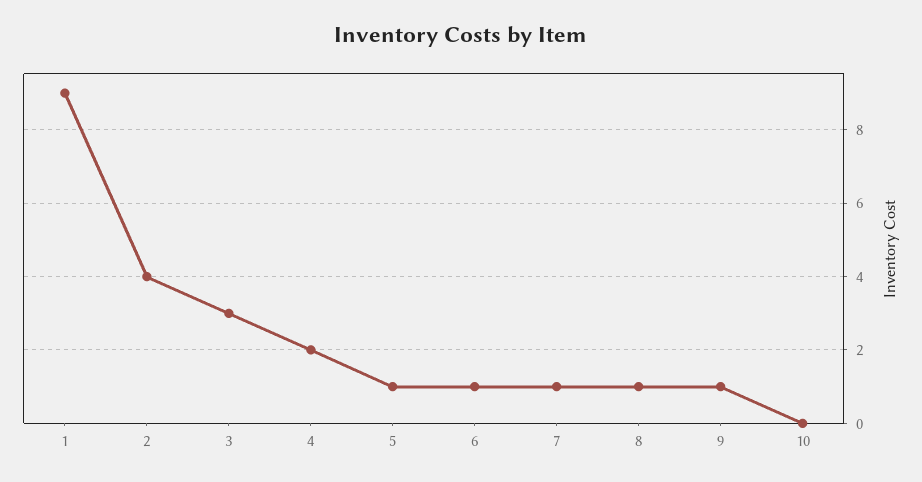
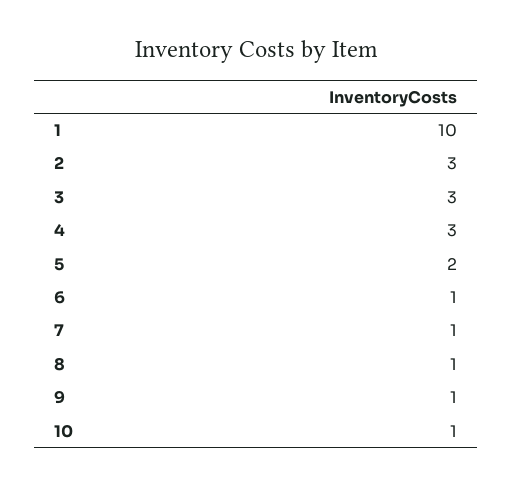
  {
-   "1": 9,
+   "1": 10,
-   "2": 4,
+   "2": 3,
    "3": 3,
-   "4": 2,
+   "4": 3,
-   "5": 1,
+   "5": 2,
    "6": 1,
    "7": 1,
    "8": 1,
    "9": 1,
-   "10": 0
+   "10": 1
  }

